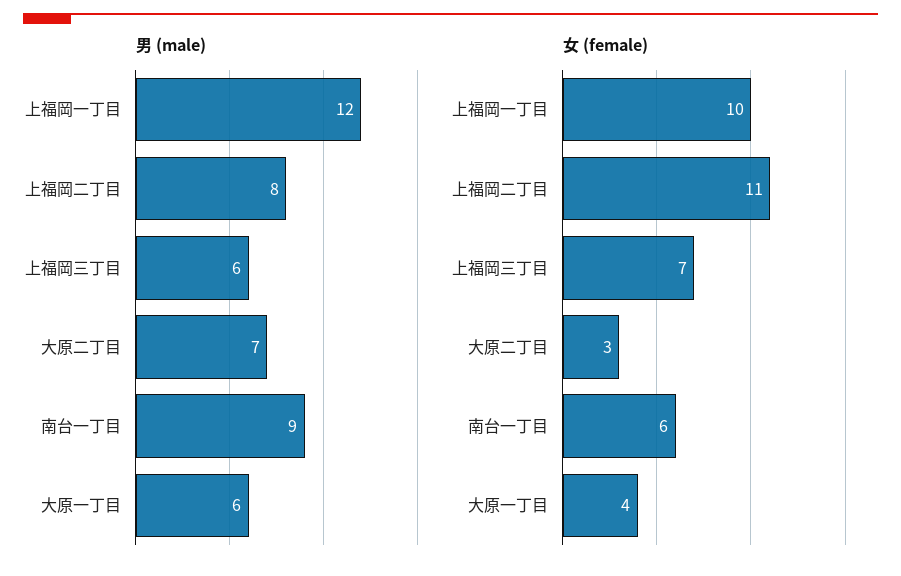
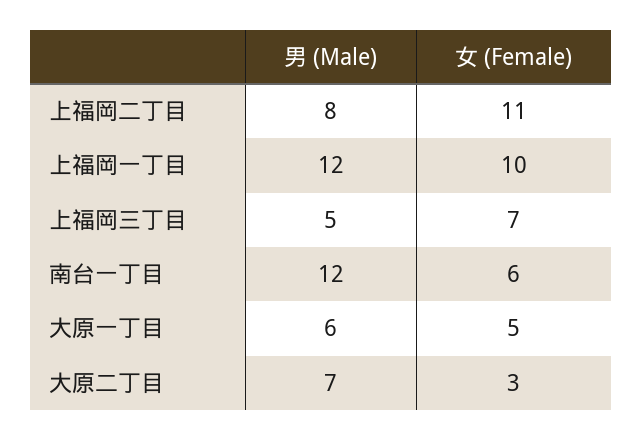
  {
    "男 (male)": {
      "上福岡一丁目": 12,
      "上福岡二丁目": 8,
-     "上福岡三丁目": 6,
+     "上福岡三丁目": 5,
      "大原二丁目": 7,
-     "南台一丁目": 9,
+     "南台一丁目": 12,
      "大原一丁目": 6
    },
    "女 (female)": {
      "上福岡一丁目": 10,
      "上福岡二丁目": 11,
      "上福岡三丁目": 7,
      "大原二丁目": 3,
      "南台一丁目": 6,
-     "大原一丁目": 4
+     "大原一丁目": 5
    }
  }

